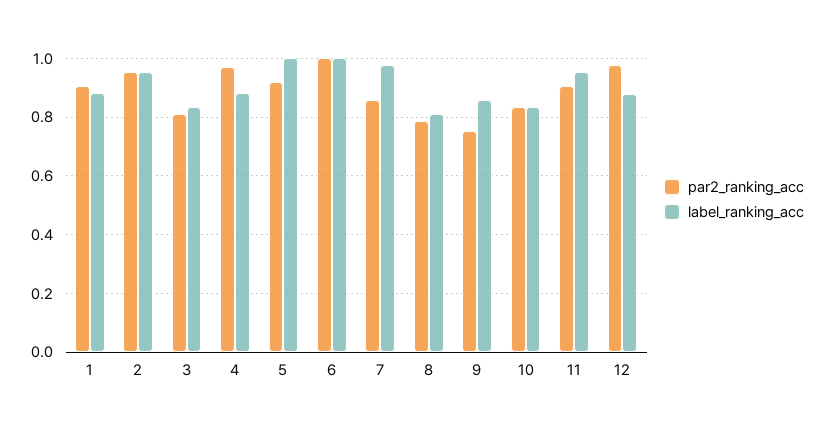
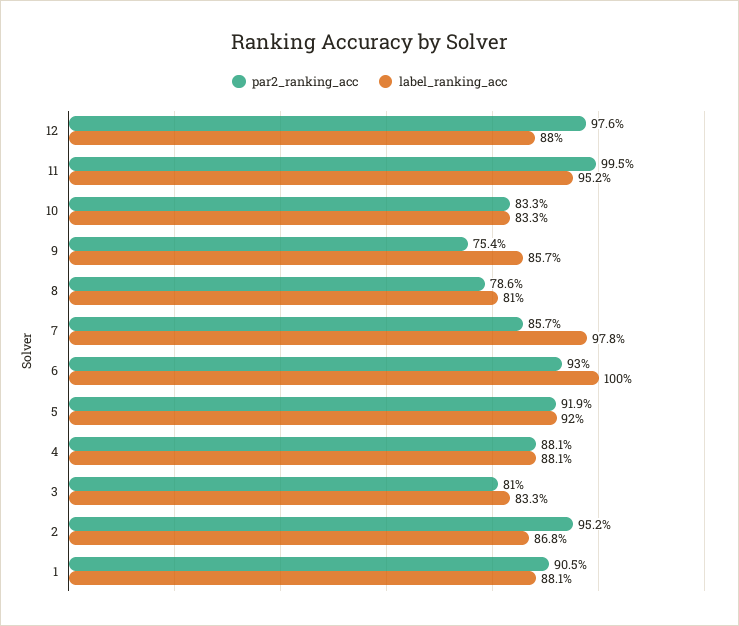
  {
    "par2_ranking_acc": {
      "1": 0.905,
      "2": 0.952,
      "3": 0.81,
-     "4": 0.975,
+     "4": 0.881,
      "5": 0.919,
-     "6": 1,
+     "6": 0.93,
      "7": 0.857,
      "8": 0.786,
      "9": 0.754,
      "10": 0.833,
-     "11": 0.9,
+     "11": 0.995,
      "12": 0.976
    },
    "label_ranking_acc": {
      "1": 0.881,
-     "2": 0.95,
+     "2": 0.868,
      "3": 0.833,
      "4": 0.881,
-     "5": 1,
+     "5": 0.92,
      "6": 1,
      "7": 0.978,
      "8": 0.81,
      "9": 0.857,
      "10": 0.833,
      "11": 0.952,
      "12": 0.88
    }
  }

